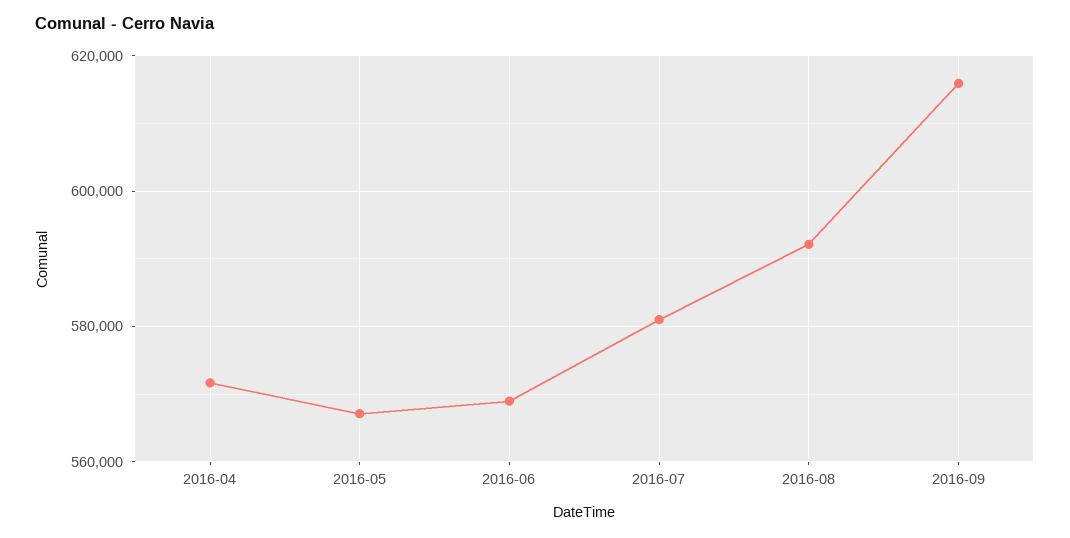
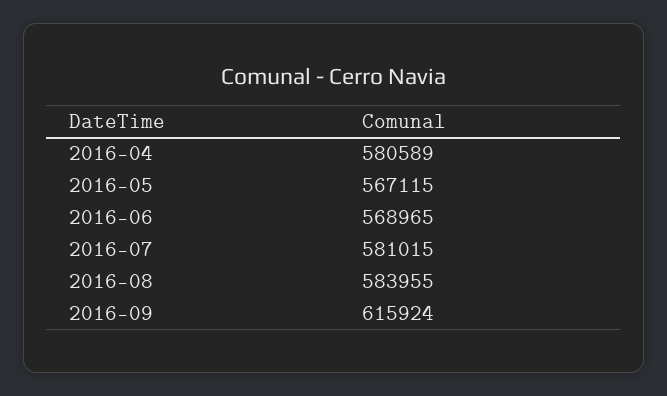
  {
-   "2016-04": 572000,
+   "2016-04": 580589,
    "2016-05": 567115,
    "2016-06": 568965,
    "2016-07": 581015,
-   "2016-08": 592000,
+   "2016-08": 583955,
    "2016-09": 615924
  }

